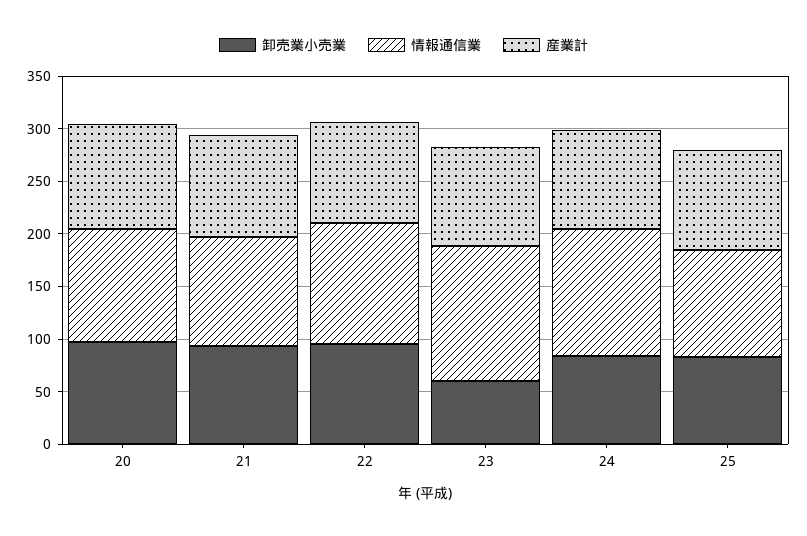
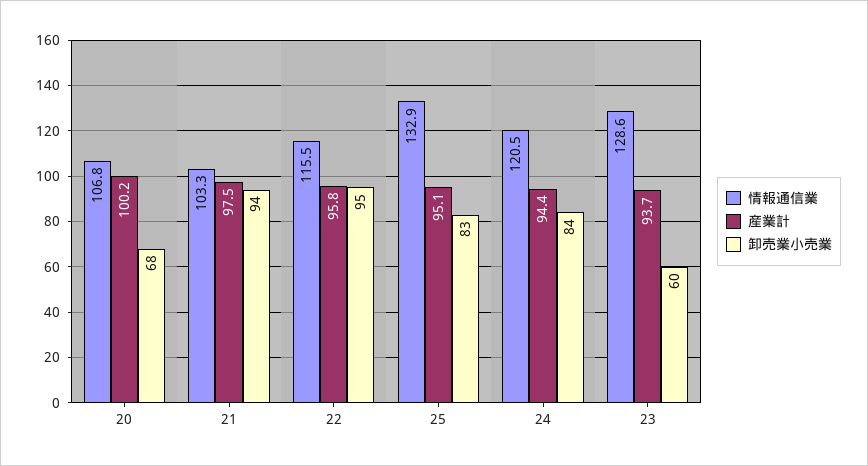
  {
    "卸売業小売業": {
-     "20": 100,
+     "20": 68,
      "21": 94,
      "22": 95,
      "23": 60,
      "24": 84,
      "25": 83
    },
    "情報通信業": {
      "20": 106.8,
      "21": 103.3,
      "22": 115.5,
      "23": 128.6,
      "24": 120.5,
-     "25": 100
+     "25": 132.9
    },
    "産業計": {
      "20": 100.2,
      "21": 97.5,
      "22": 95.8,
      "23": 93.7,
      "24": 94.4,
      "25": 95.1
    }
  }

